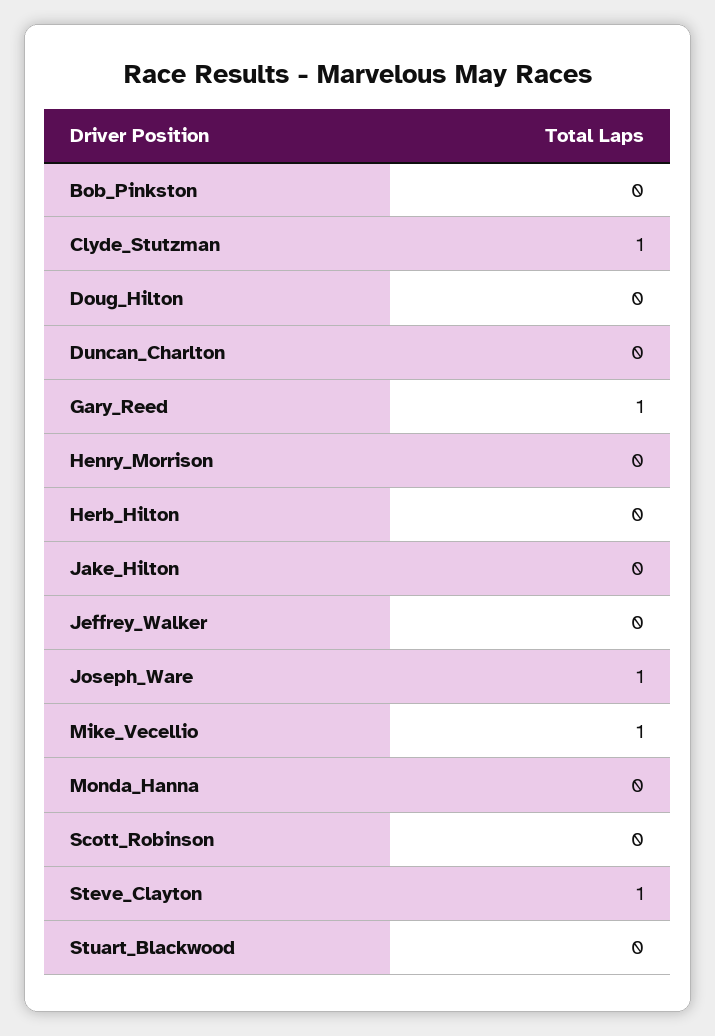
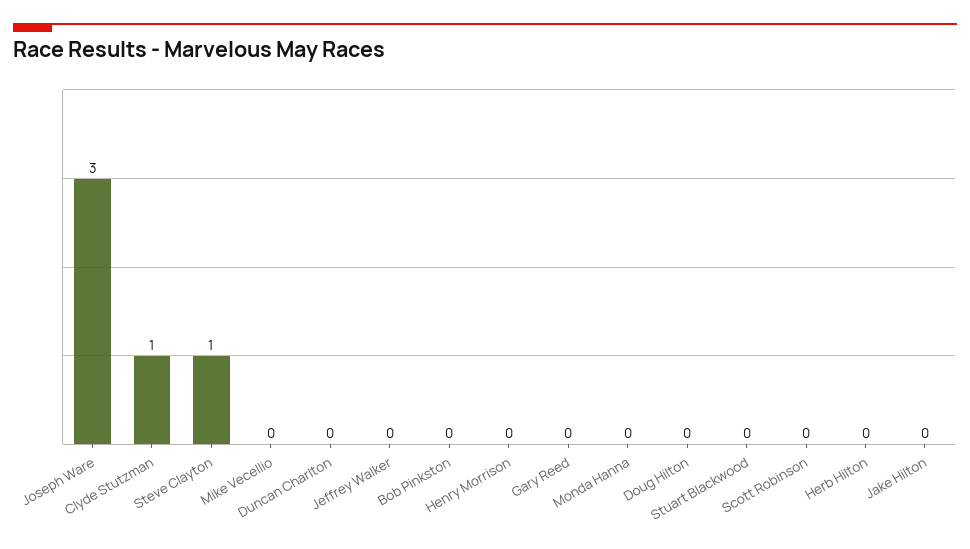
  {
    "Bob_Pinkston": 0,
    "Clyde_Stutzman": 1,
    "Doug_Hilton": 0,
    "Duncan_Charlton": 0,
-   "Gary_Reed": 1,
+   "Gary_Reed": 0,
    "Henry_Morrison": 0,
    "Herb_Hilton": 0,
    "Jake_Hilton": 0,
    "Jeffrey_Walker": 0,
-   "Joseph_Ware": 1,
+   "Joseph_Ware": 3,
-   "Mike_Vecellio": 1,
+   "Mike_Vecellio": 0,
    "Monda_Hanna": 0,
    "Scott_Robinson": 0,
    "Steve_Clayton": 1,
    "Stuart_Blackwood": 0
  }

